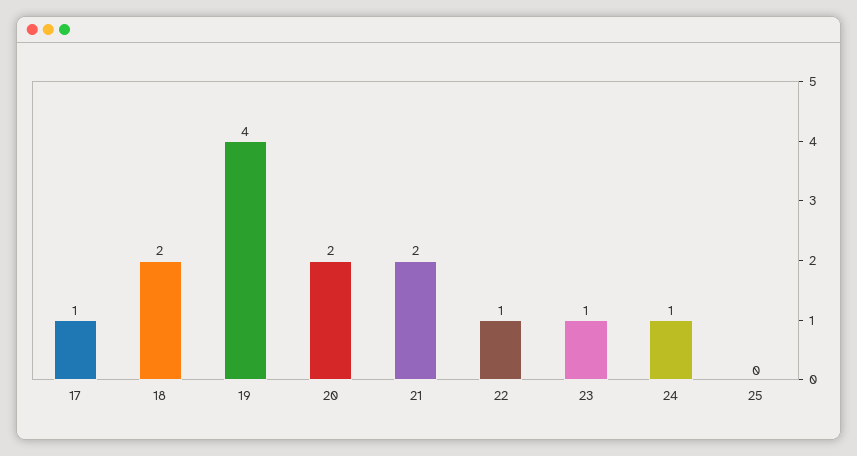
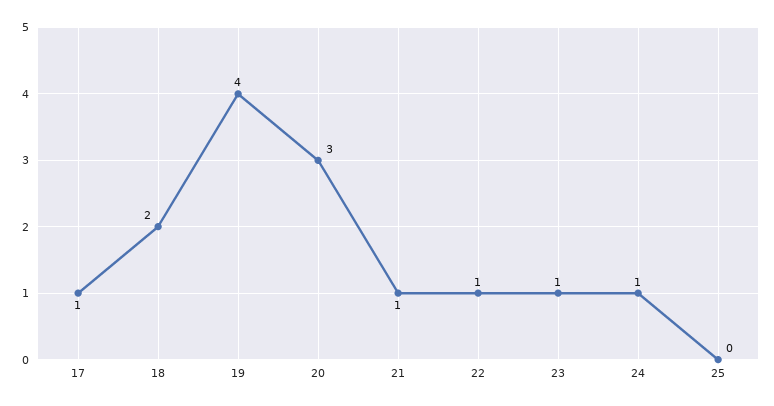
  {
    "17": 1,
    "18": 2,
    "19": 4,
-   "20": 2,
+   "20": 3,
-   "21": 2,
+   "21": 1,
    "22": 1,
    "23": 1,
    "24": 1,
    "25": 0
  }

